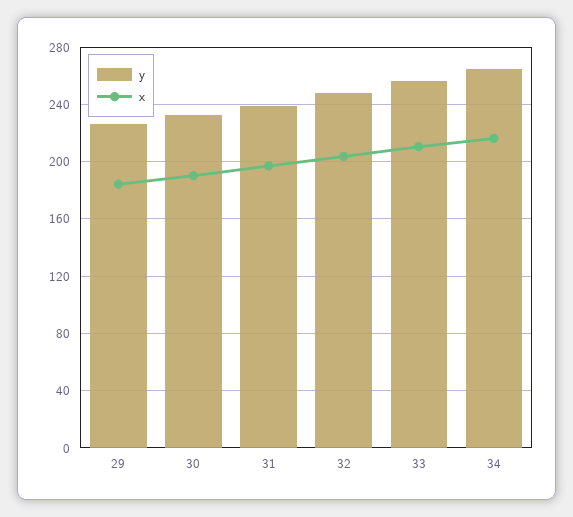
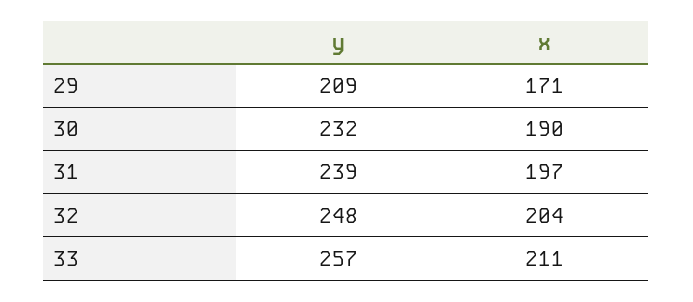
  {
    "y": {
-     "29": 225,
+     "29": 209,
      "30": 232,
      "31": 239,
      "32": 248,
-     "33": 257,
+     "33": 257
-     "34": 265
    },
    "x": {
-     "29": 185,
+     "29": 171,
      "30": 190,
      "31": 197,
      "32": 204,
-     "33": 211,
+     "33": 211
-     "34": 215
    }
  }

